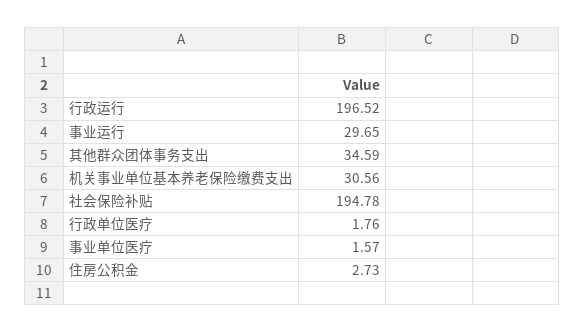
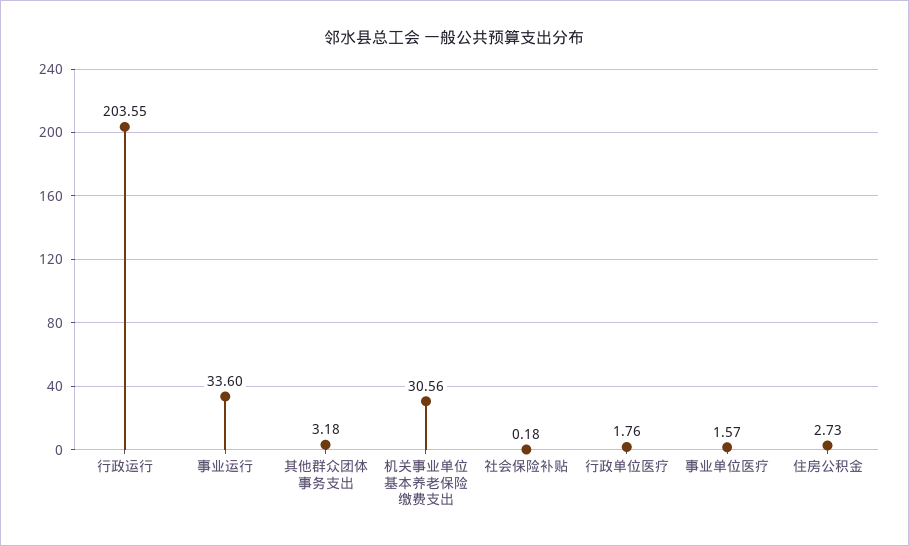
  {
-   "行政运行": 196.52,
+   "行政运行": 203.55,
-   "事业运行": 29.65,
+   "事业运行": 33.6,
-   "其他群众团体事务支出": 34.59,
+   "其他群众团体事务支出": 3.18,
    "机关事业单位基本养老保险缴费支出": 30.56,
-   "社会保险补贴": 194.78,
+   "社会保险补贴": 0.18,
    "行政单位医疗": 1.76,
    "事业单位医疗": 1.57,
    "住房公积金": 2.73
  }

